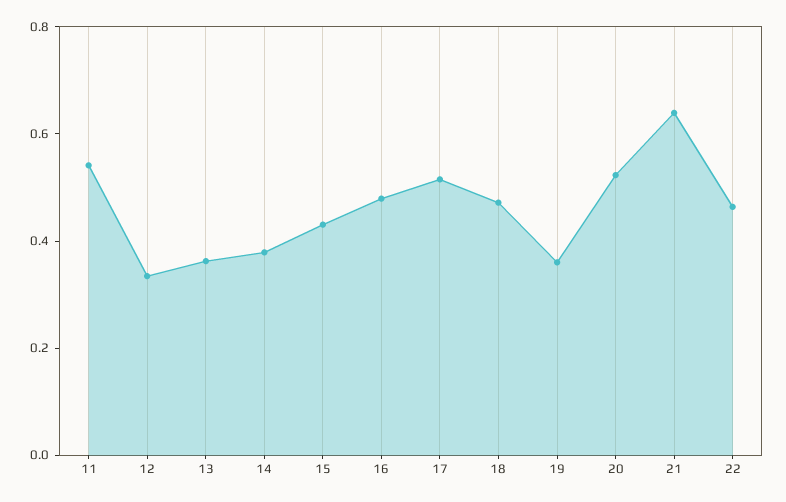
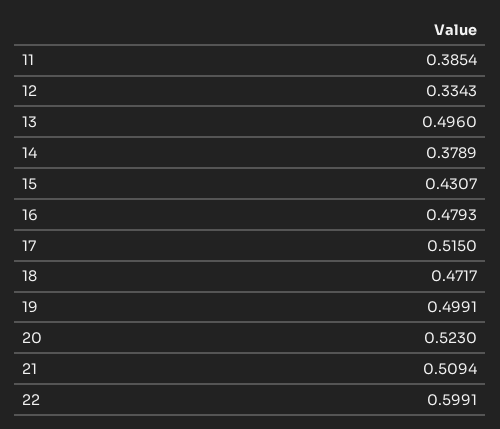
  {
-   "11": 0.55,
+   "11": 0.3854,
    "12": 0.3343,
-   "13": 0.35,
+   "13": 0.496,
    "14": 0.3789,
    "15": 0.4307,
    "16": 0.4793,
    "17": 0.515,
    "18": 0.4717,
-   "19": 0.35,
+   "19": 0.4991,
    "20": 0.523,
-   "21": 0.65,
+   "21": 0.5094,
-   "22": 0.45
+   "22": 0.5991
  }

